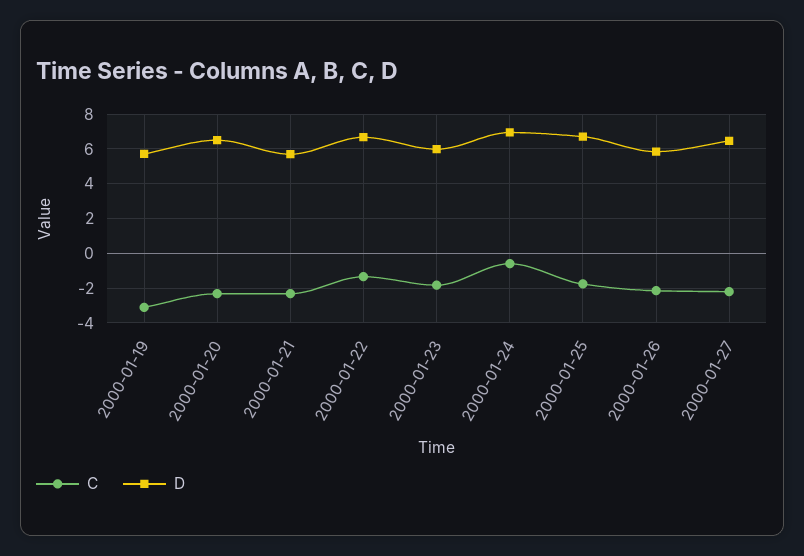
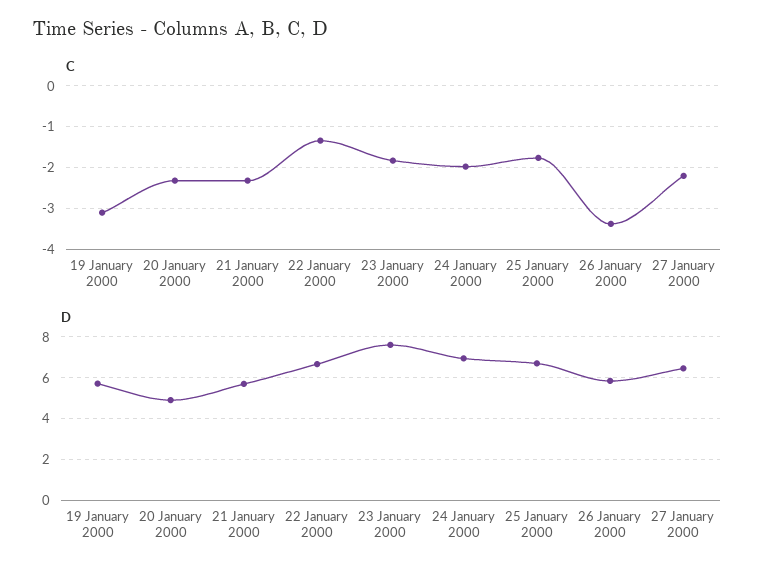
  {
    "C": {
      "2000-01-19": -3.2,
      "2000-01-20": -2.4,
      "2000-01-21": -2.4,
      "2000-01-22": -1.4,
      "2000-01-23": -1.8,
-     "2000-01-24": -0.5,
+     "2000-01-24": -2,
      "2000-01-25": -1.8,
-     "2000-01-26": -2,
+     "2000-01-26": -3.4,
      "2000-01-27": -2.2
    },
    "D": {
      "2000-01-19": 5.5,
-     "2000-01-20": 6.5,
+     "2000-01-20": 5,
      "2000-01-21": 5.5,
      "2000-01-22": 6.5,
-     "2000-01-23": 6,
+     "2000-01-23": 7.5,
      "2000-01-24": 7,
      "2000-01-25": 6.5,
      "2000-01-26": 6,
      "2000-01-27": 6.5
    }
  }

